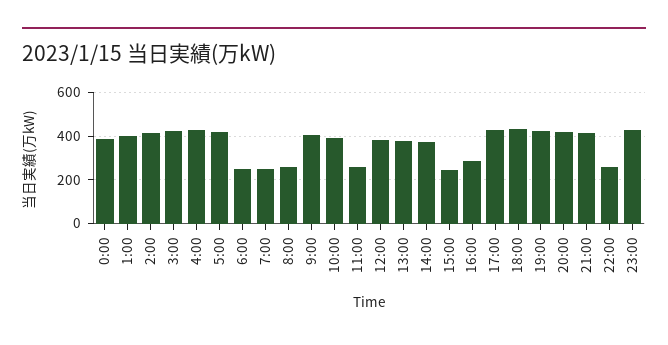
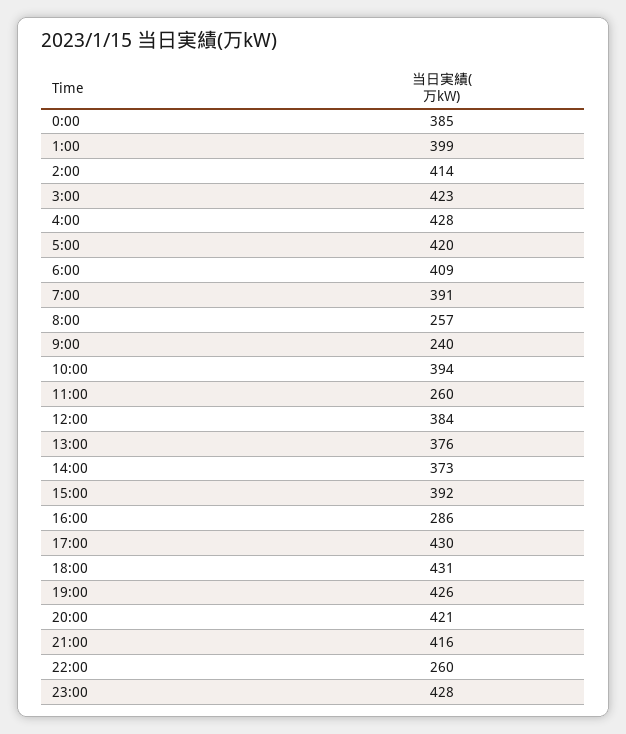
  {
    "0:00": 385,
    "1:00": 399,
    "2:00": 414,
    "3:00": 423,
    "4:00": 428,
    "5:00": 420,
-   "6:00": 250,
+   "6:00": 409,
-   "7:00": 250,
+   "7:00": 391,
    "8:00": 257,
-   "9:00": 400,
+   "9:00": 240,
    "10:00": 394,
    "11:00": 260,
    "12:00": 384,
    "13:00": 376,
    "14:00": 373,
-   "15:00": 250,
+   "15:00": 392,
    "16:00": 286,
    "17:00": 430,
    "18:00": 431,
    "19:00": 426,
    "20:00": 421,
    "21:00": 416,
    "22:00": 260,
    "23:00": 428
  }

